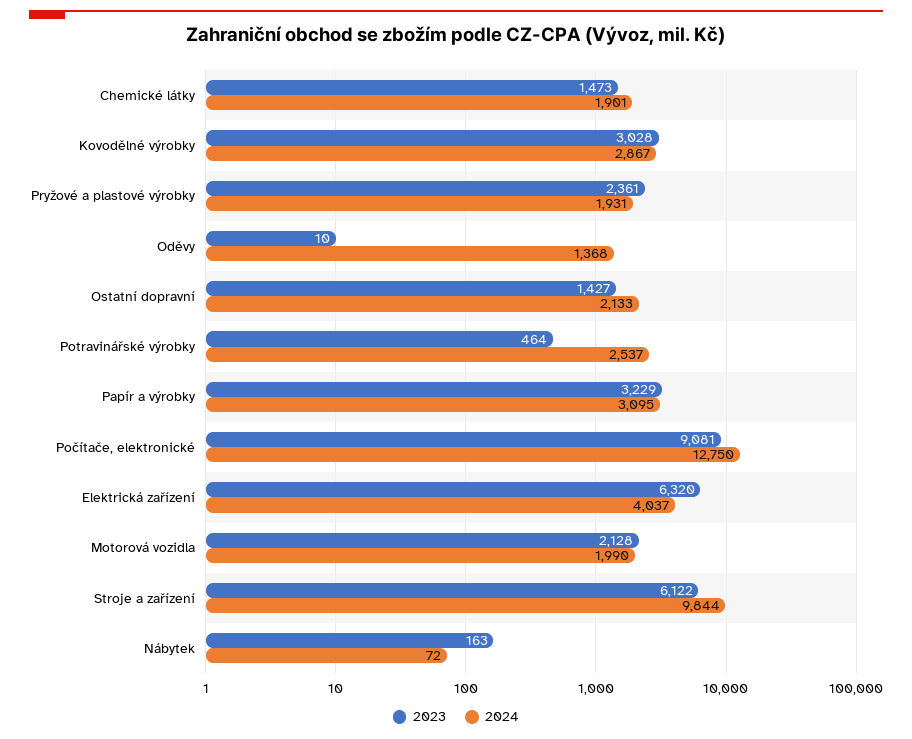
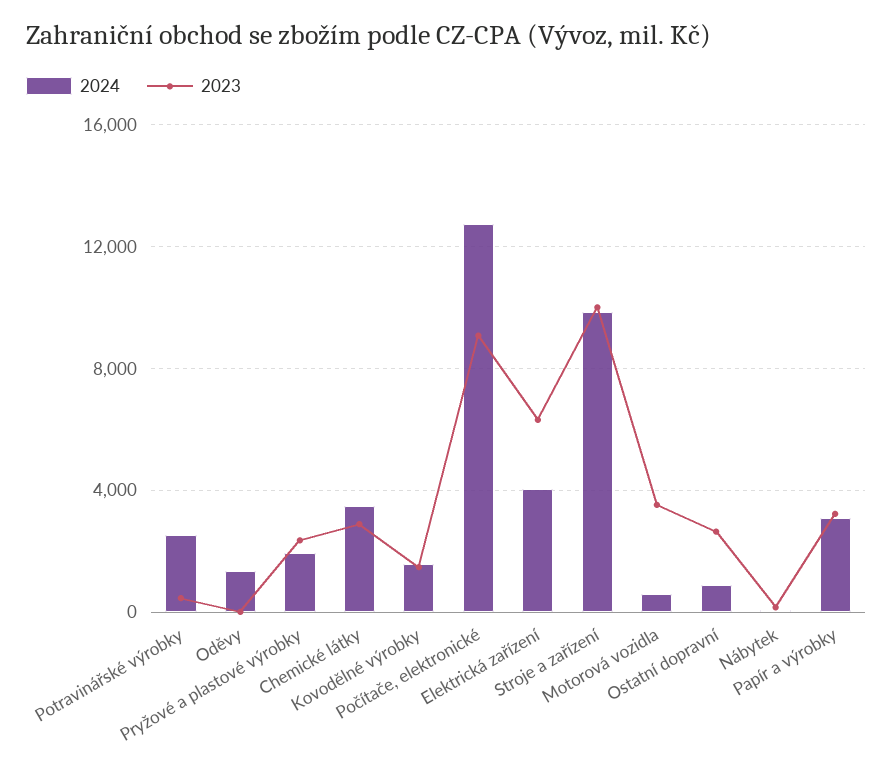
  {
    "2023": {
-     "Chemické látky": 1473,
+     "Chemické látky": 3000,
-     "Kovodělné výrobky": 3028,
+     "Kovodělné výrobky": 1500,
      "Pryžové a plastové výrobky": 2361,
      "Oděvy": 10,
-     "Ostatní dopravní": 1427,
+     "Ostatní dopravní": 2500,
      "Potravinářské výrobky": 464,
      "Papír a výrobky": 3229,
      "Počítače, elektronické": 9081,
      "Elektrická zařízení": 6320,
-     "Motorová vozidla": 2128,
+     "Motorová vozidla": 3500,
-     "Stroje a zařízení": 6122,
+     "Stroje a zařízení": 10000,
      "Nábytek": 163
    },
    "2024": {
-     "Chemické látky": 1901,
+     "Chemické látky": 3500,
-     "Kovodělné výrobky": 2867,
+     "Kovodělné výrobky": 1500,
      "Pryžové a plastové výrobky": 1931,
      "Oděvy": 1368,
-     "Ostatní dopravní": 2133,
+     "Ostatní dopravní": 1000,
      "Potravinářské výrobky": 2537,
      "Papír a výrobky": 3095,
      "Počítače, elektronické": 12750,
      "Elektrická zařízení": 4037,
-     "Motorová vozidla": 1990,
+     "Motorová vozidla": 500,
      "Stroje a zařízení": 9844,
      "Nábytek": 72
    }
  }

